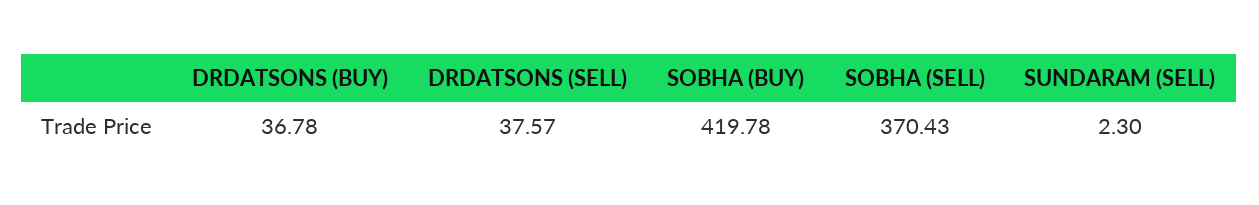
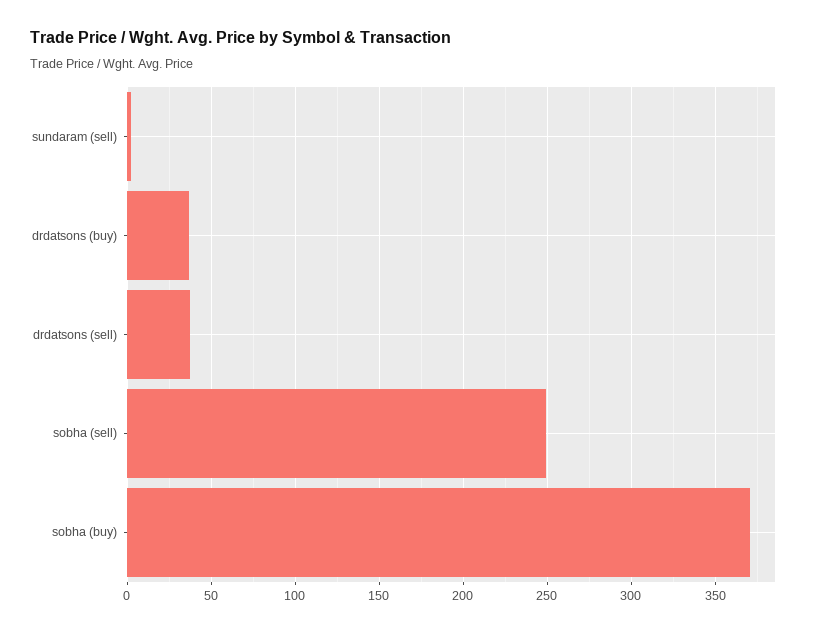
  {
    "DRDATSONS (BUY)": 36.78,
    "DRDATSONS (SELL)": 37.57,
-   "SOBHA (BUY)": 419.78,
+   "SOBHA (BUY)": 370,
-   "SOBHA (SELL)": 370.43,
+   "SOBHA (SELL)": 250,
    "SUNDARAM (SELL)": 2.3
  }

